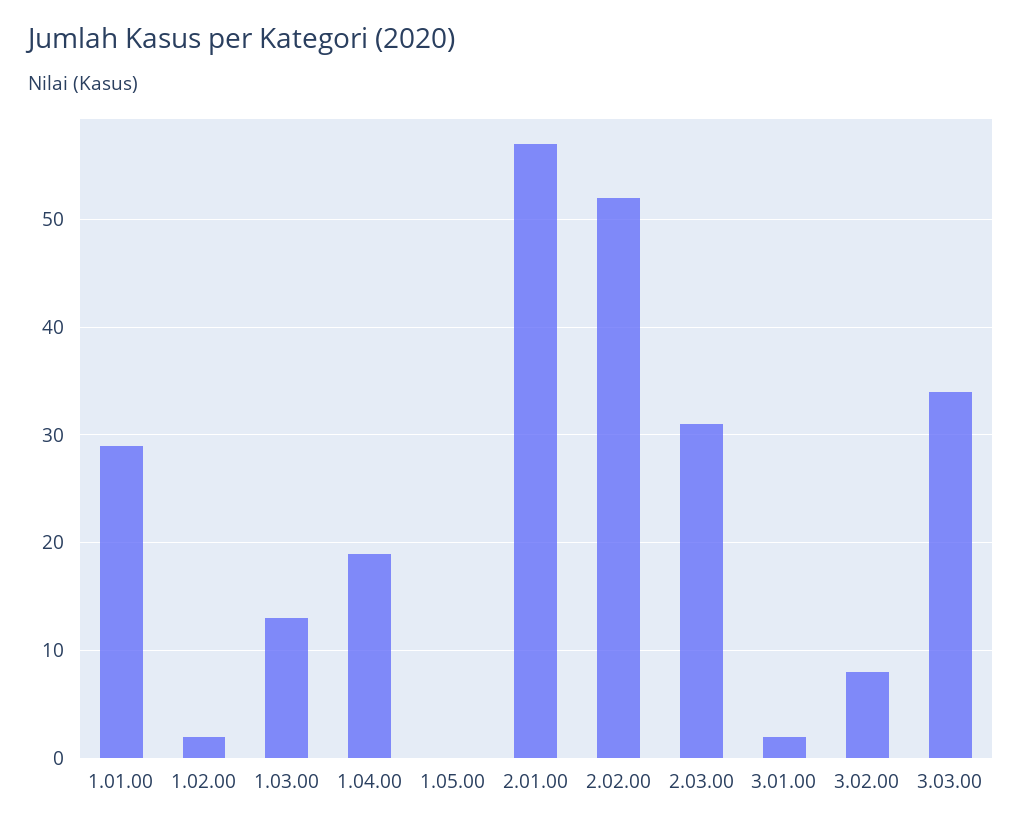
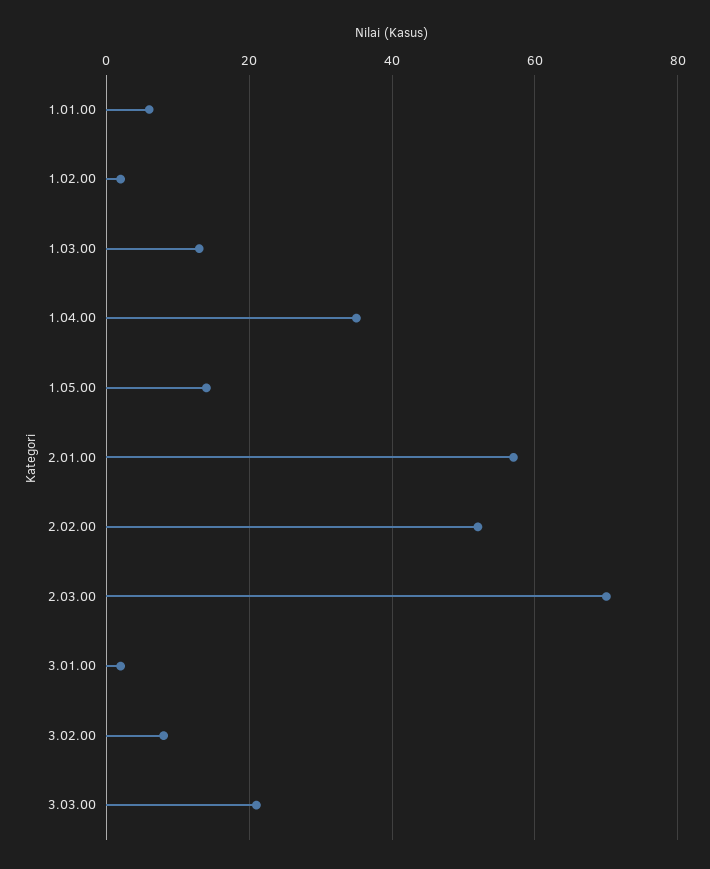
  {
-   "1.01.00": 29,
+   "1.01.00": 5,
    "1.02.00": 2,
    "1.03.00": 13,
-   "1.04.00": 19,
+   "1.04.00": 35,
-   "1.05.00": 0,
+   "1.05.00": 15,
    "2.01.00": 57,
    "2.02.00": 52,
-   "2.03.00": 31,
+   "2.03.00": 70,
    "3.01.00": 2,
    "3.02.00": 8,
-   "3.03.00": 34
+   "3.03.00": 20
  }

